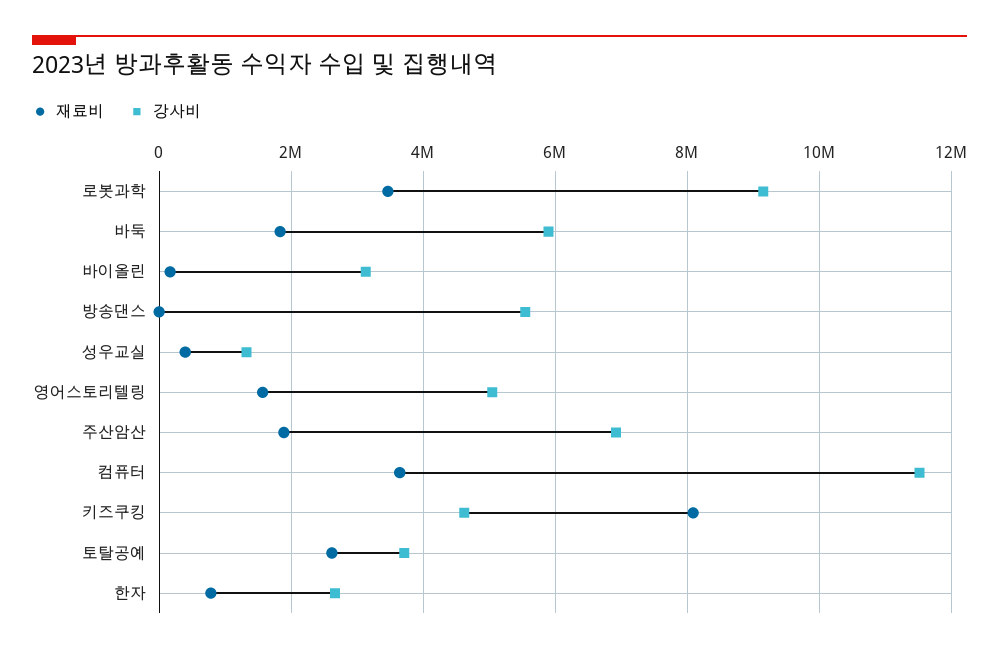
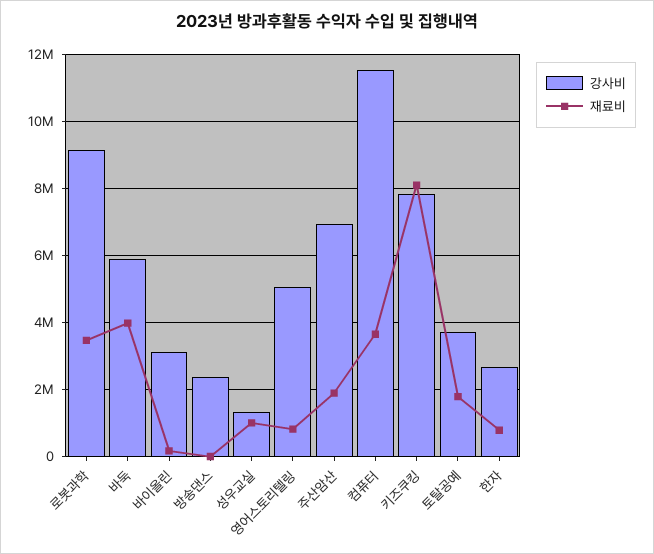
  {
    "재료비": {
      "로봇과학": 3400000,
-     "바둑": 1800000,
+     "바둑": 4000000,
      "바이올린": 200000,
      "방송댄스": 0,
-     "성우교실": 400000,
+     "성우교실": 1000000,
-     "영어스토리텔링": 1600000,
+     "영어스토리텔링": 800000,
      "주산암산": 1800000,
      "컴퓨터": 3600000,
      "키즈쿠킹": 8000000,
-     "토탈공예": 2600000,
+     "토탈공예": 1800000,
      "한자": 800000
    },
    "강사비": {
      "로봇과학": 9200000,
      "바둑": 5800000,
      "바이올린": 3200000,
-     "방송댄스": 5600000,
+     "방송댄스": 2400000,
      "성우교실": 1400000,
      "영어스토리텔링": 5000000,
      "주산암산": 7000000,
      "컴퓨터": 11600000,
-     "키즈쿠킹": 4600000,
+     "키즈쿠킹": 7800000,
      "토탈공예": 3800000,
      "한자": 2600000
    }
  }

